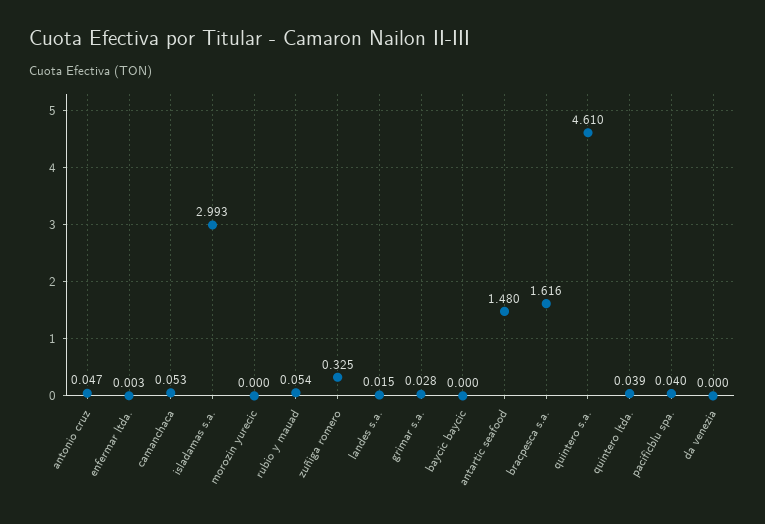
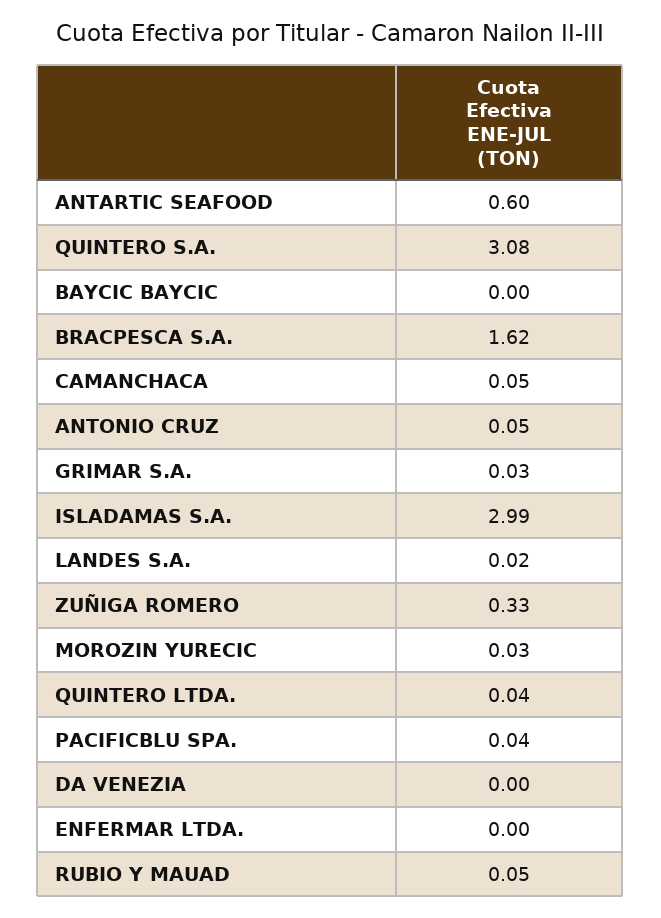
  {
    "antonio cruz": 0.047,
    "enfermar ltda.": 0.003,
    "camanchaca": 0.053,
    "isladamas s.a.": 2.993,
-   "morozin yurecic": 0,
+   "morozin yurecic": 0.03,
    "rubio y mauad": 0.054,
    "zuñiga romero": 0.325,
    "landes s.a.": 0.015,
    "grimar s.a.": 0.028,
    "baycic baycic": 0,
-   "antartic seafood": 1.48,
+   "antartic seafood": 0.6,
    "bracpesca s.a.": 1.616,
-   "quintero s.a.": 4.61,
+   "quintero s.a.": 3.08,
    "quintero ltda.": 0.039,
    "pacificblu spa.": 0.04,
    "da venezia": 0
  }

